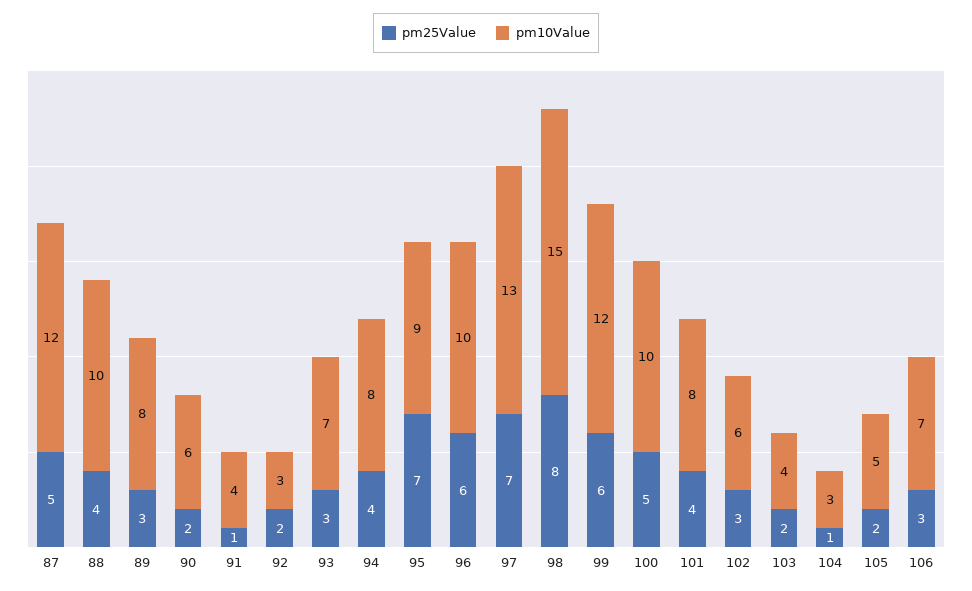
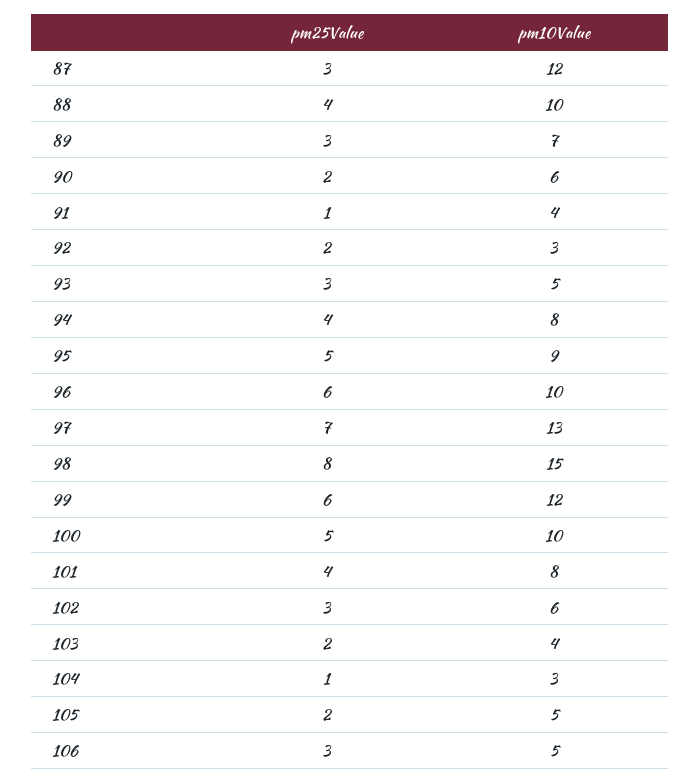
  {
    "pm25Value": {
-     "87": 5,
+     "87": 3,
      "88": 4,
      "89": 3,
      "90": 2,
      "91": 1,
      "92": 2,
      "93": 3,
      "94": 4,
-     "95": 7,
+     "95": 5,
      "96": 6,
      "97": 7,
      "98": 8,
      "99": 6,
      "100": 5,
      "101": 4,
      "102": 3,
      "103": 2,
      "104": 1,
      "105": 2,
      "106": 3
    },
    "pm10Value": {
      "87": 12,
      "88": 10,
-     "89": 8,
+     "89": 7,
      "90": 6,
      "91": 4,
      "92": 3,
-     "93": 7,
+     "93": 5,
      "94": 8,
      "95": 9,
      "96": 10,
      "97": 13,
      "98": 15,
      "99": 12,
      "100": 10,
      "101": 8,
      "102": 6,
      "103": 4,
      "104": 3,
      "105": 5,
-     "106": 7
+     "106": 5
    }
  }

